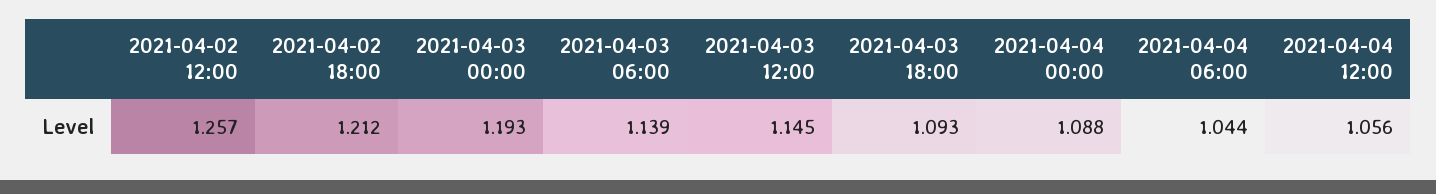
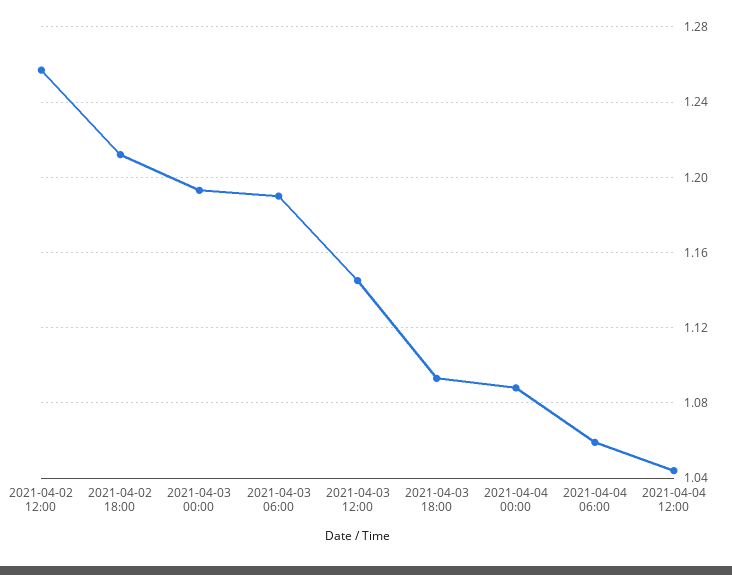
  {
    "2021-04-02 12:00": 1.257,
    "2021-04-02 18:00": 1.212,
    "2021-04-03 00:00": 1.193,
-   "2021-04-03 06:00": 1.139,
+   "2021-04-03 06:00": 1.19,
    "2021-04-03 12:00": 1.145,
    "2021-04-03 18:00": 1.093,
    "2021-04-04 00:00": 1.088,
-   "2021-04-04 06:00": 1.044,
+   "2021-04-04 06:00": 1.06,
-   "2021-04-04 12:00": 1.056
+   "2021-04-04 12:00": 1.045
  }

